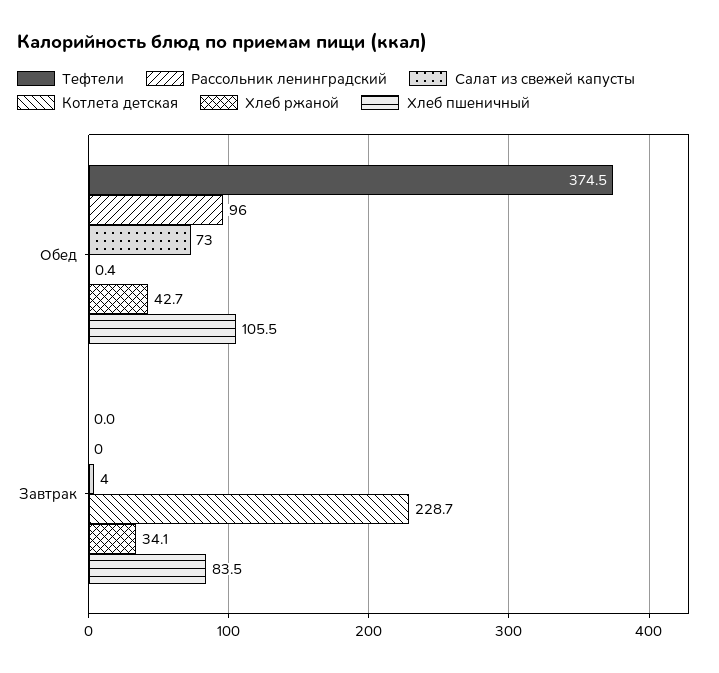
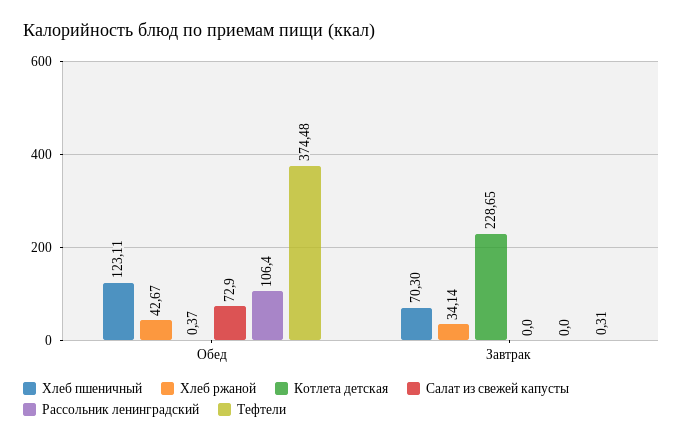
  {
    "Тефтели": {
      "Обед": 374.48,
-     "Завтрак": 0
+     "Завтрак": 0.31
    },
    "Рассольник ленинградский": {
-     "Обед": 96,
+     "Обед": 106.4,
      "Завтрак": 0
    },
    "Салат из свежей капусты": {
      "Обед": 72.9,
-     "Завтрак": 4
+     "Завтрак": 0
    },
    "Котлета детская": {
      "Обед": 0.37,
      "Завтрак": 228.65
    },
    "Хлеб ржаной": {
      "Обед": 42.67,
      "Завтрак": 34.14
    },
    "Хлеб пшеничный": {
-     "Обед": 105.5,
+     "Обед": 123.11,
-     "Завтрак": 83.5
+     "Завтрак": 70.3
    }
  }

